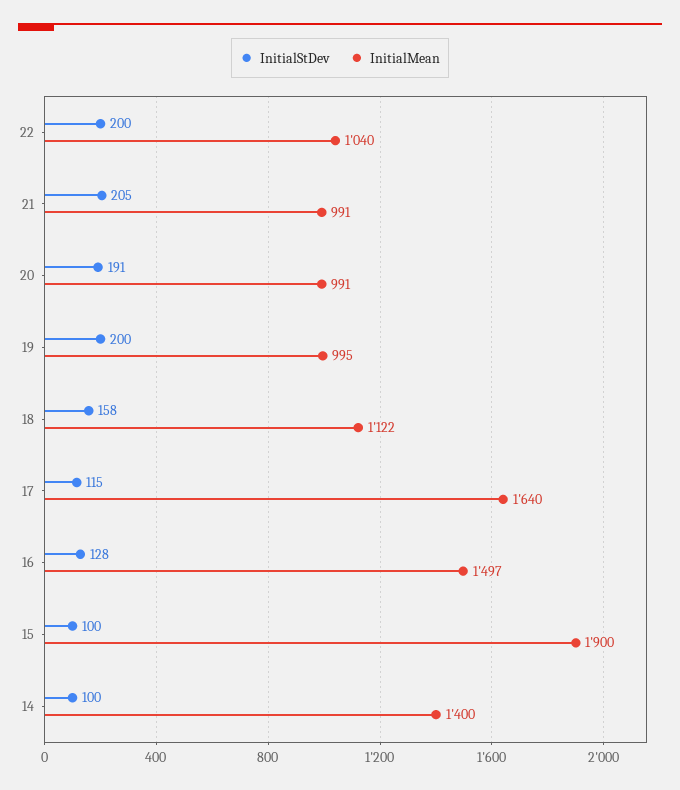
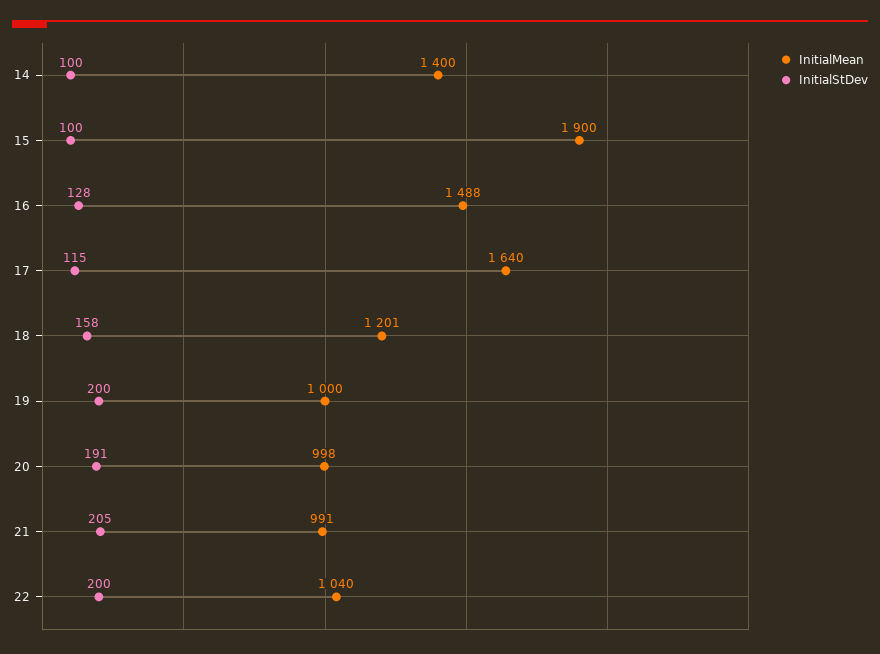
  {
    "InitialStDev": {
      "22": 200,
      "21": 205,
      "20": 191,
      "19": 200,
      "18": 158,
      "17": 115,
      "16": 128,
      "15": 100,
      "14": 100
    },
    "InitialMean": {
      "22": 1040,
      "21": 991,
-     "20": 991,
+     "20": 998,
-     "19": 995,
+     "19": 1000,
-     "18": 1122,
+     "18": 1201,
      "17": 1640,
-     "16": 1497,
+     "16": 1488,
      "15": 1900,
      "14": 1400
    }
  }

